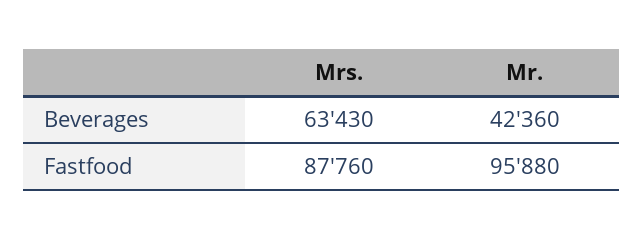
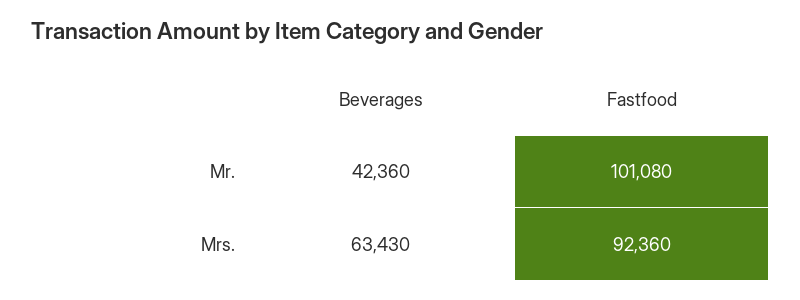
  {
    "Mrs.": {
      "Beverages": 63430,
-     "Fastfood": 87760
+     "Fastfood": 92360
    },
    "Mr.": {
      "Beverages": 42360,
-     "Fastfood": 95880
+     "Fastfood": 101080
    }
  }

